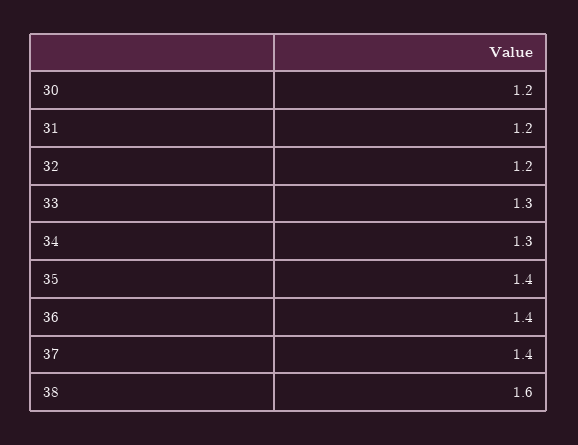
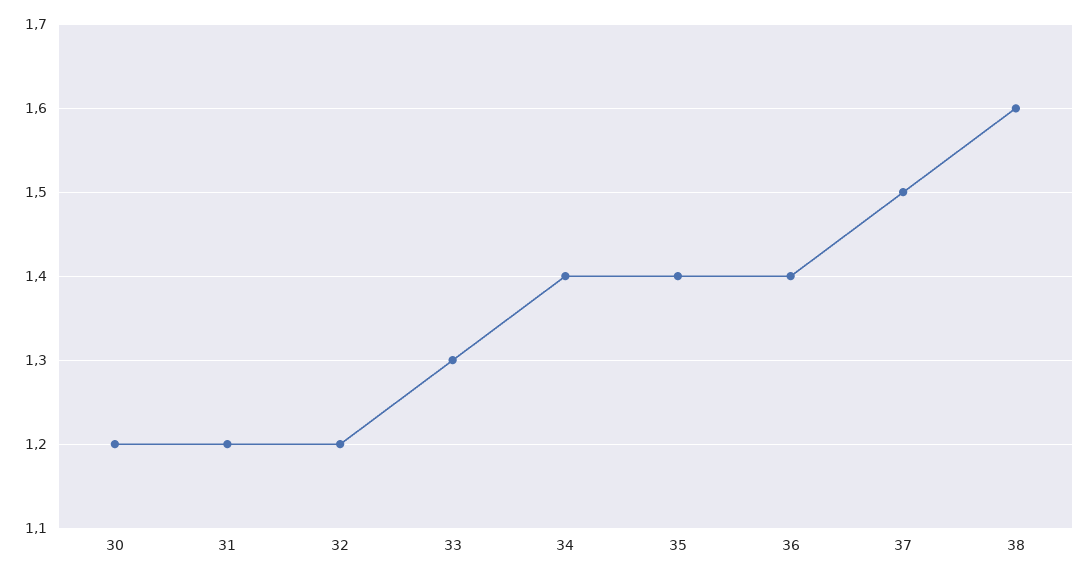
  {
    "30": 1.2,
    "31": 1.2,
    "32": 1.2,
    "33": 1.3,
-   "34": 1.3,
+   "34": 1.4,
    "35": 1.4,
    "36": 1.4,
-   "37": 1.4,
+   "37": 1.5,
    "38": 1.6
  }

